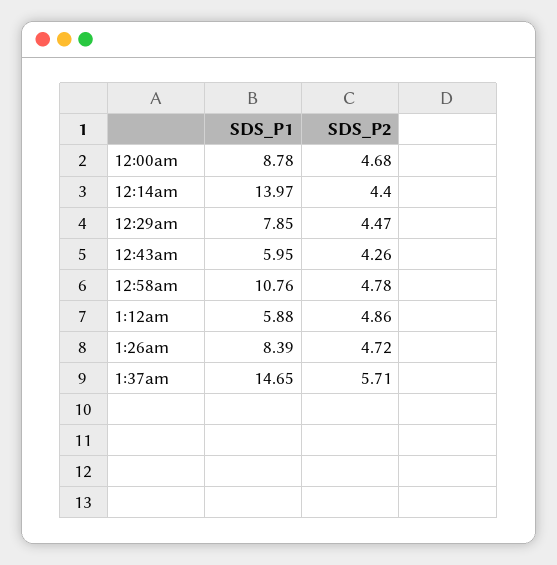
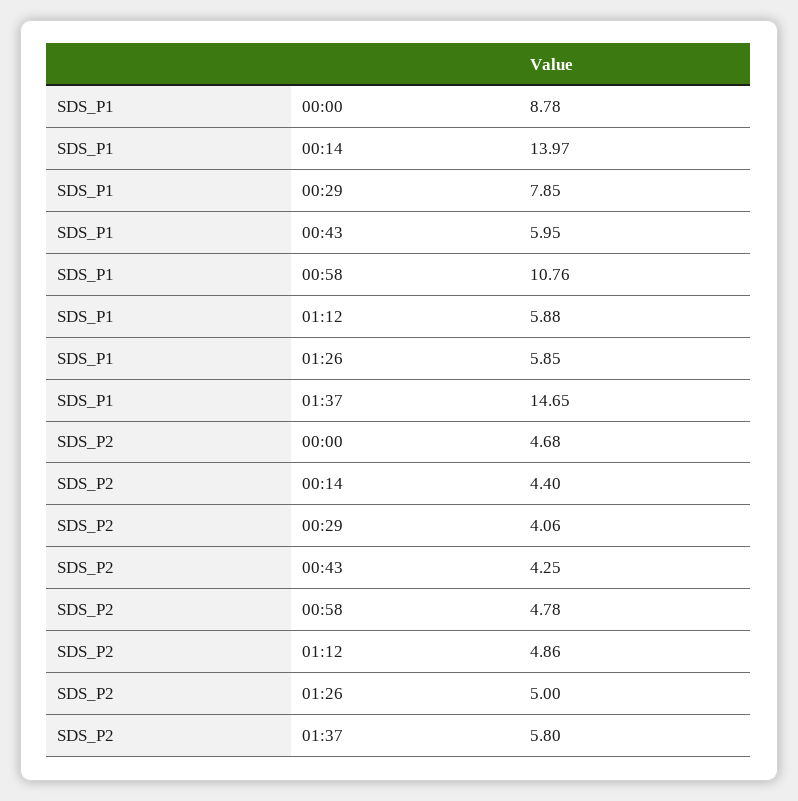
  {
    "SDS_P1": {
      "12:00am": 8.78,
      "12:14am": 13.97,
      "12:29am": 7.85,
      "12:43am": 5.95,
      "12:58am": 10.76,
      "1:12am": 5.88,
-     "1:26am": 8.39,
+     "1:26am": 5.85,
      "1:37am": 14.65
    },
    "SDS_P2": {
      "12:00am": 4.68,
      "12:14am": 4.4,
-     "12:29am": 4.47,
+     "12:29am": 4.06,
-     "12:43am": 4.26,
+     "12:43am": 4.25,
      "12:58am": 4.78,
      "1:12am": 4.86,
-     "1:26am": 4.72,
+     "1:26am": 5,
-     "1:37am": 5.71
+     "1:37am": 5.8
    }
  }

